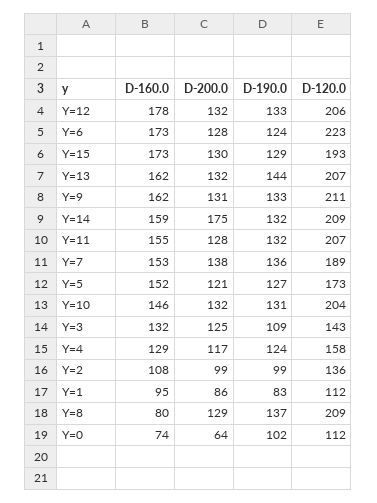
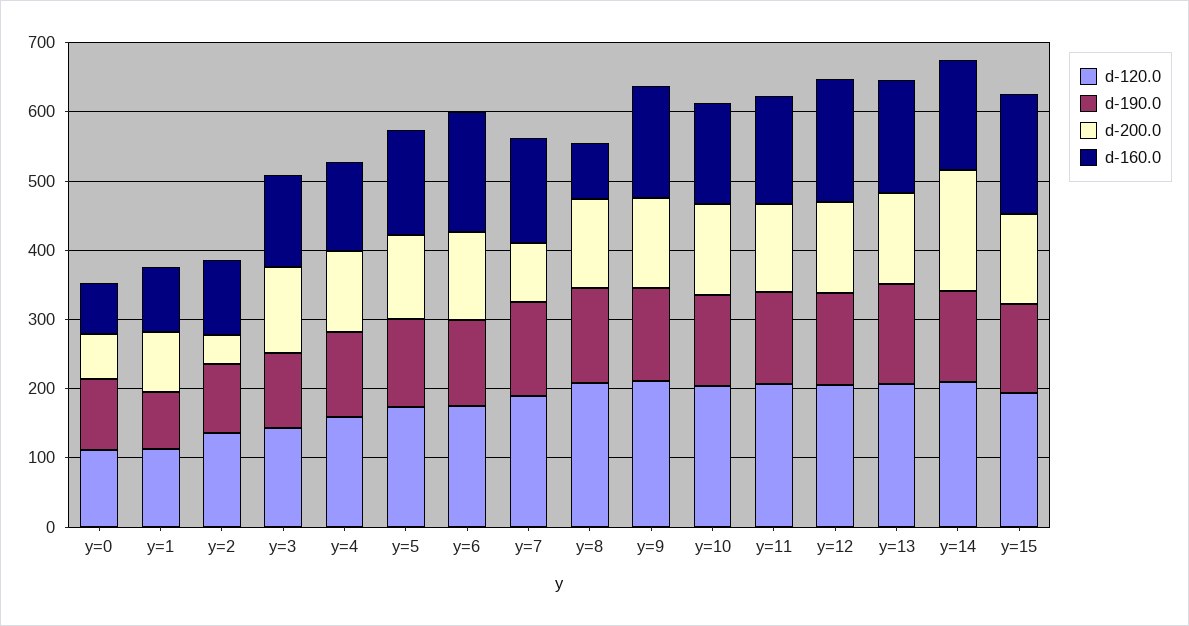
  {
    "D-160.0": {
      "Y=12": 178,
      "Y=6": 173,
      "Y=15": 173,
      "Y=13": 162,
      "Y=9": 162,
      "Y=14": 159,
      "Y=11": 155,
      "Y=7": 153,
      "Y=5": 152,
      "Y=10": 146,
      "Y=3": 132,
      "Y=4": 129,
      "Y=2": 108,
      "Y=1": 95,
      "Y=8": 80,
      "Y=0": 74
    },
    "D-200.0": {
      "Y=12": 132,
      "Y=6": 128,
      "Y=15": 130,
      "Y=13": 132,
      "Y=9": 131,
      "Y=14": 175,
      "Y=11": 128,
-     "Y=7": 138,
+     "Y=7": 80,
      "Y=5": 121,
      "Y=10": 132,
      "Y=3": 125,
      "Y=4": 117,
-     "Y=2": 99,
+     "Y=2": 40,
      "Y=1": 86,
      "Y=8": 129,
      "Y=0": 64
    },
    "D-190.0": {
      "Y=12": 133,
      "Y=6": 124,
      "Y=15": 129,
      "Y=13": 144,
      "Y=9": 133,
      "Y=14": 132,
      "Y=11": 132,
      "Y=7": 136,
      "Y=5": 127,
      "Y=10": 131,
      "Y=3": 109,
      "Y=4": 124,
      "Y=2": 99,
      "Y=1": 83,
      "Y=8": 137,
      "Y=0": 102
    },
    "D-120.0": {
      "Y=12": 206,
-     "Y=6": 223,
+     "Y=6": 180,
      "Y=15": 193,
      "Y=13": 207,
      "Y=9": 211,
      "Y=14": 209,
      "Y=11": 207,
      "Y=7": 189,
      "Y=5": 173,
      "Y=10": 204,
      "Y=3": 143,
      "Y=4": 158,
      "Y=2": 136,
      "Y=1": 112,
      "Y=8": 209,
      "Y=0": 112
    }
  }

